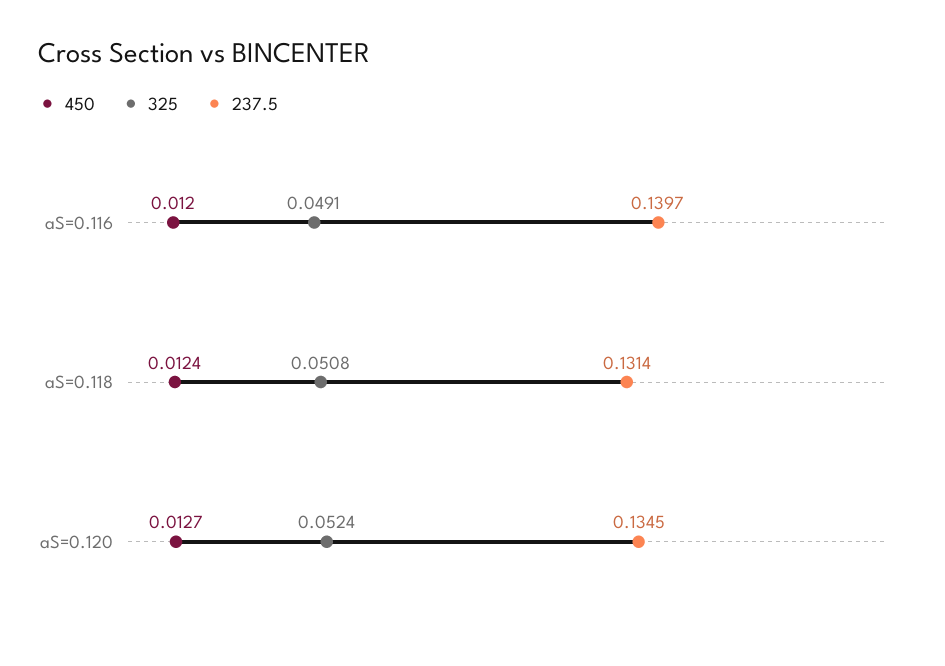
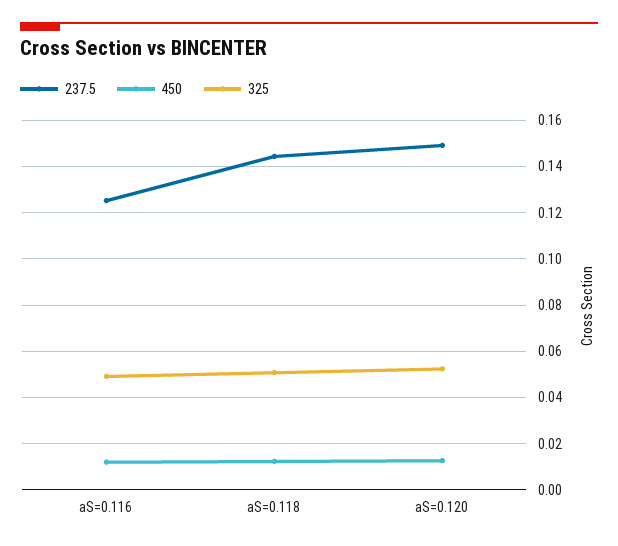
  {
    "450": {
      "aS=0.116": 0.012,
      "aS=0.118": 0.0124,
      "aS=0.120": 0.0127
    },
    "325": {
      "aS=0.116": 0.0491,
      "aS=0.118": 0.0508,
      "aS=0.120": 0.0524
    },
    "237.5": {
-     "aS=0.116": 0.1397,
+     "aS=0.116": 0.125,
-     "aS=0.118": 0.1314,
+     "aS=0.118": 0.145,
-     "aS=0.120": 0.1345
+     "aS=0.120": 0.15
    }
  }

